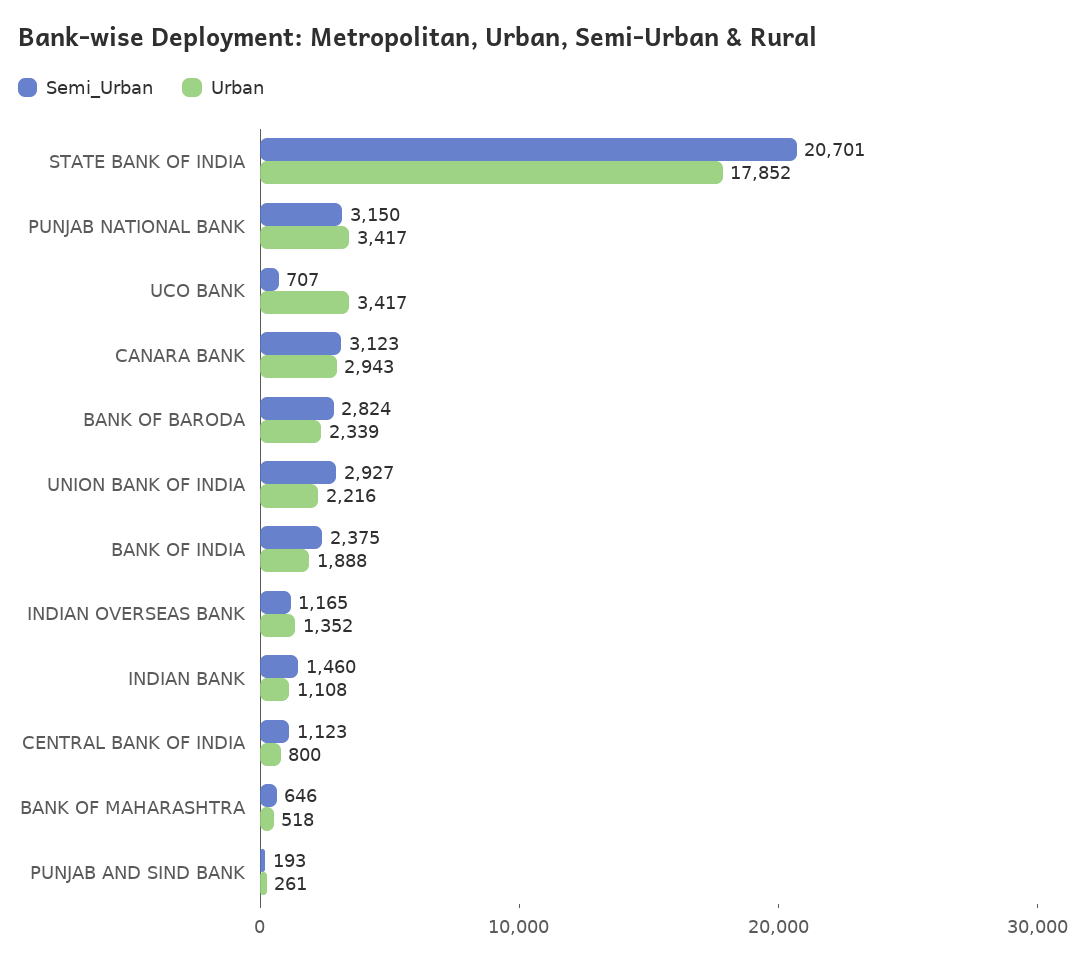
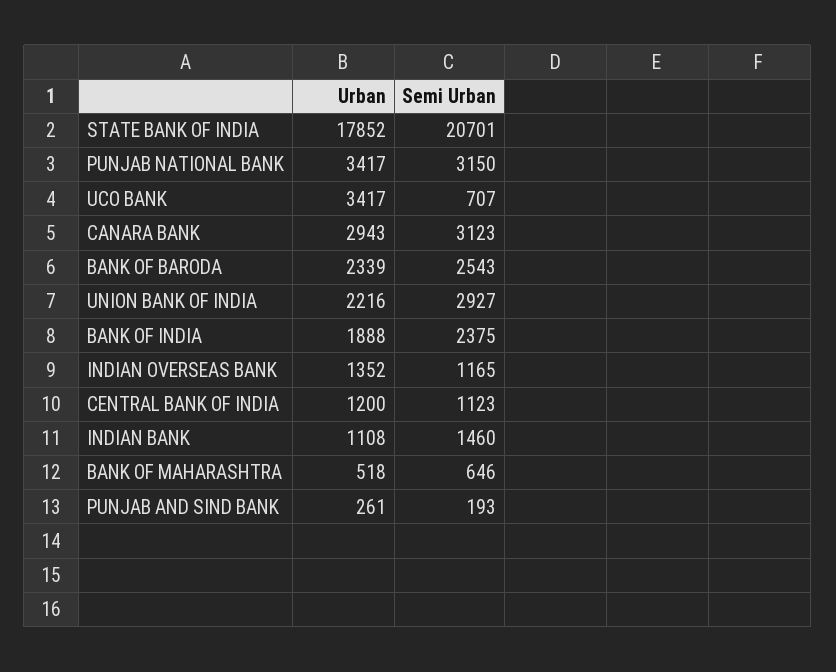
  {
    "Semi_Urban": {
      "STATE BANK OF INDIA": 20701,
      "PUNJAB NATIONAL BANK": 3150,
      "UCO BANK": 707,
      "CANARA BANK": 3123,
-     "BANK OF BARODA": 2824,
+     "BANK OF BARODA": 2543,
      "UNION BANK OF INDIA": 2927,
      "BANK OF INDIA": 2375,
      "INDIAN OVERSEAS BANK": 1165,
      "INDIAN BANK": 1460,
      "CENTRAL BANK OF INDIA": 1123,
      "BANK OF MAHARASHTRA": 646,
      "PUNJAB AND SIND BANK": 193
    },
    "Urban": {
      "STATE BANK OF INDIA": 17852,
      "PUNJAB NATIONAL BANK": 3417,
      "UCO BANK": 3417,
      "CANARA BANK": 2943,
      "BANK OF BARODA": 2339,
      "UNION BANK OF INDIA": 2216,
      "BANK OF INDIA": 1888,
      "INDIAN OVERSEAS BANK": 1352,
      "INDIAN BANK": 1108,
-     "CENTRAL BANK OF INDIA": 800,
+     "CENTRAL BANK OF INDIA": 1200,
      "BANK OF MAHARASHTRA": 518,
      "PUNJAB AND SIND BANK": 261
    }
  }

